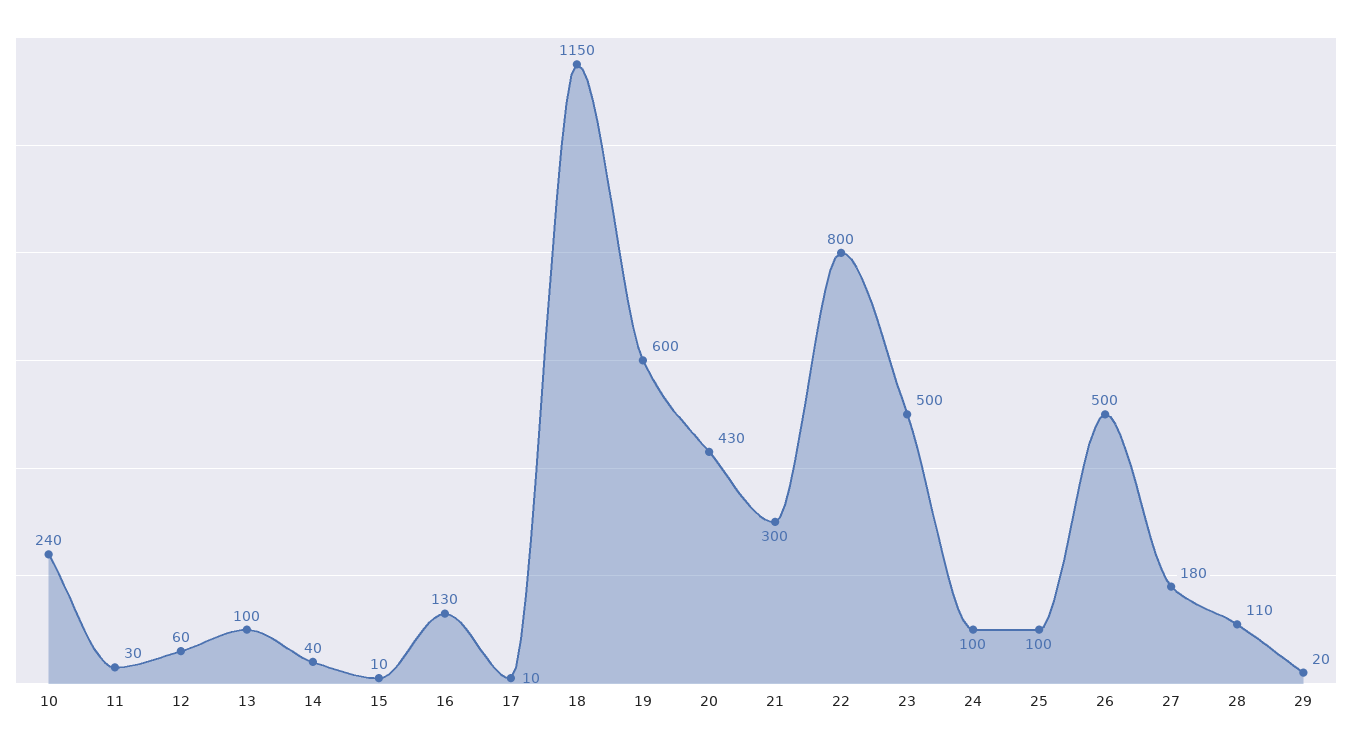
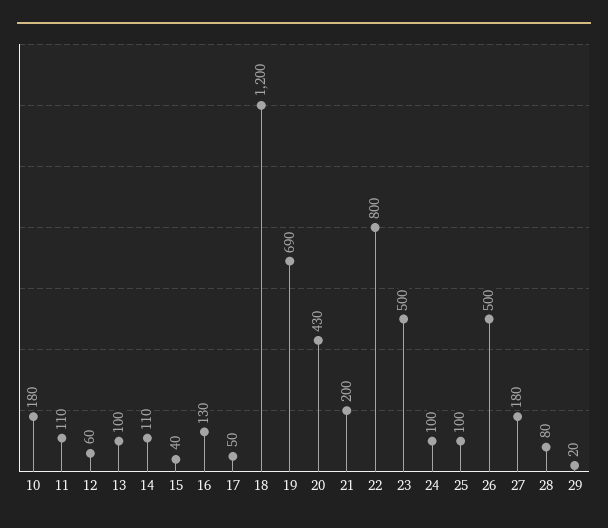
  {
-   "10": 240,
+   "10": 180,
-   "11": 30,
+   "11": 110,
    "12": 60,
    "13": 100,
-   "14": 40,
+   "14": 110,
-   "15": 10,
+   "15": 40,
    "16": 130,
-   "17": 10,
+   "17": 50,
-   "18": 1150,
+   "18": 1200,
-   "19": 600,
+   "19": 690,
    "20": 430,
-   "21": 300,
+   "21": 200,
    "22": 800,
    "23": 500,
    "24": 100,
    "25": 100,
    "26": 500,
    "27": 180,
-   "28": 110,
+   "28": 80,
    "29": 20
  }

